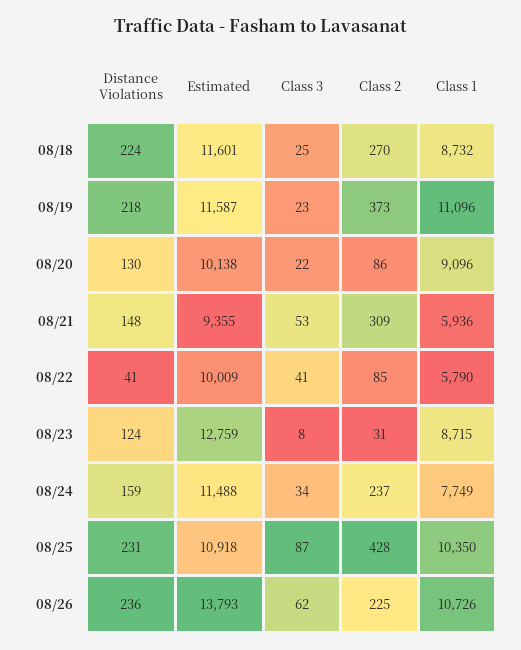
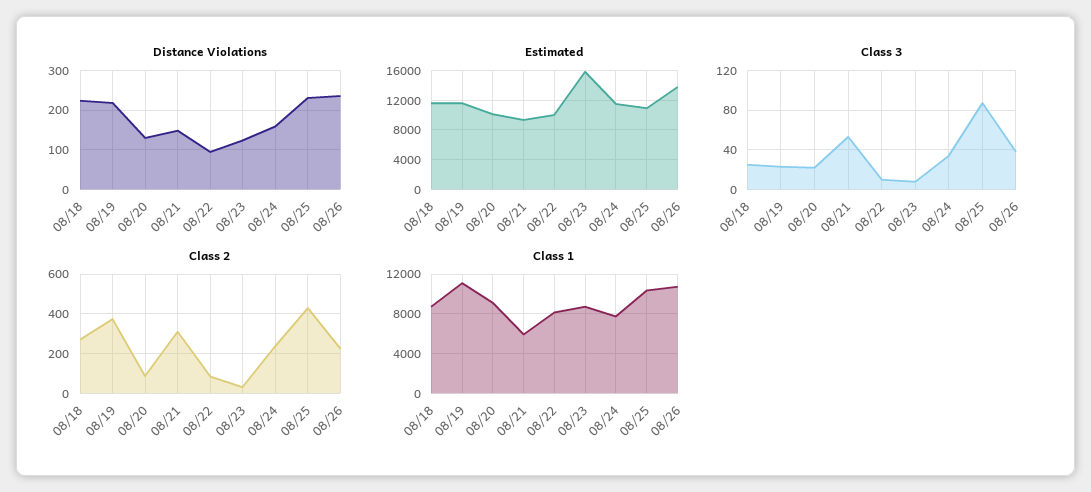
  {
    "Distance Violations": {
      "08/18": 224,
      "08/19": 218,
      "08/20": 130,
      "08/21": 148,
-     "08/22": 41,
+     "08/22": 100,
      "08/23": 124,
      "08/24": 159,
      "08/25": 231,
      "08/26": 236
    },
    "Estimated": {
      "08/18": 11601,
      "08/19": 11587,
      "08/20": 10138,
      "08/21": 9355,
      "08/22": 10009,
-     "08/23": 12759,
+     "08/23": 16000,
      "08/24": 11488,
      "08/25": 10918,
      "08/26": 13793
    },
    "Class 3": {
      "08/18": 25,
      "08/19": 23,
      "08/20": 22,
      "08/21": 53,
-     "08/22": 41,
+     "08/22": 10,
      "08/23": 8,
      "08/24": 34,
      "08/25": 87,
-     "08/26": 62
+     "08/26": 40
    },
    "Class 2": {
      "08/18": 270,
      "08/19": 373,
      "08/20": 86,
      "08/21": 309,
      "08/22": 85,
      "08/23": 31,
      "08/24": 237,
      "08/25": 428,
      "08/26": 225
    },
    "Class 1": {
      "08/18": 8732,
      "08/19": 11096,
      "08/20": 9096,
      "08/21": 5936,
-     "08/22": 5790,
+     "08/22": 8000,
      "08/23": 8715,
      "08/24": 7749,
      "08/25": 10350,
      "08/26": 10726
    }
  }

